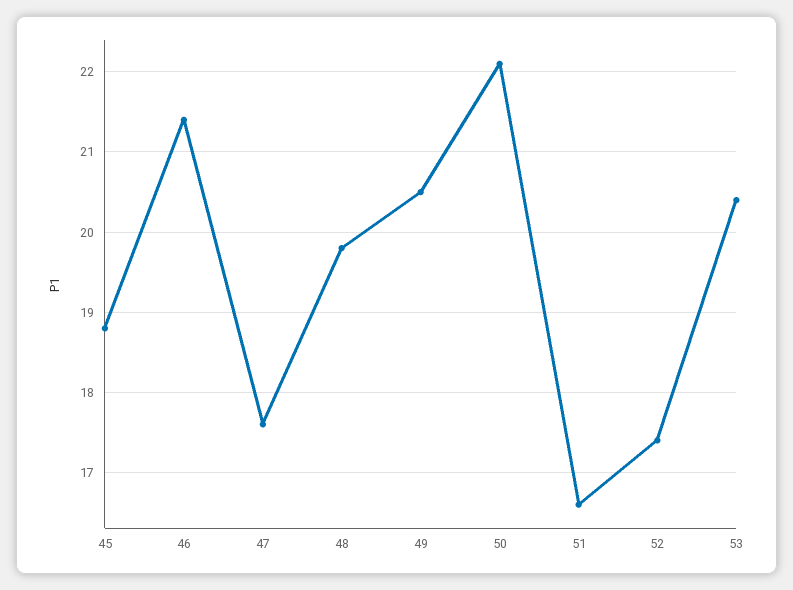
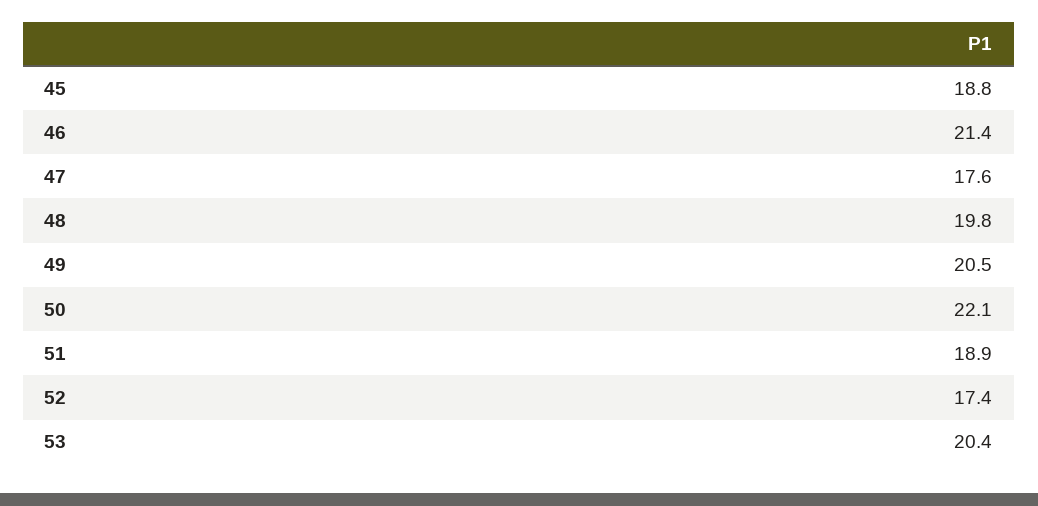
  {
    "45": 18.8,
    "46": 21.4,
    "47": 17.6,
    "48": 19.8,
    "49": 20.5,
    "50": 22.1,
-   "51": 16.6,
+   "51": 18.9,
    "52": 17.4,
    "53": 20.4
  }

